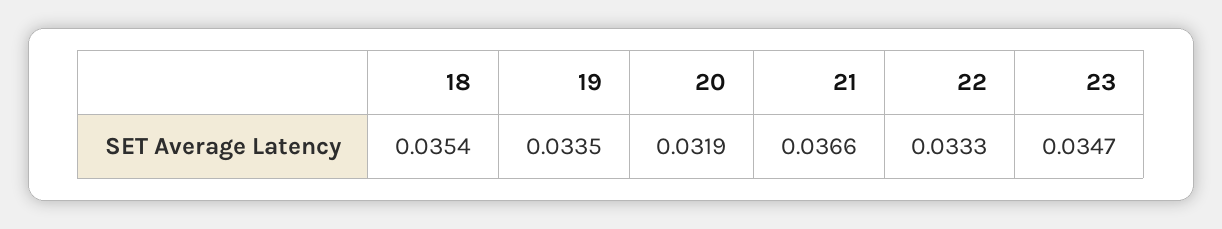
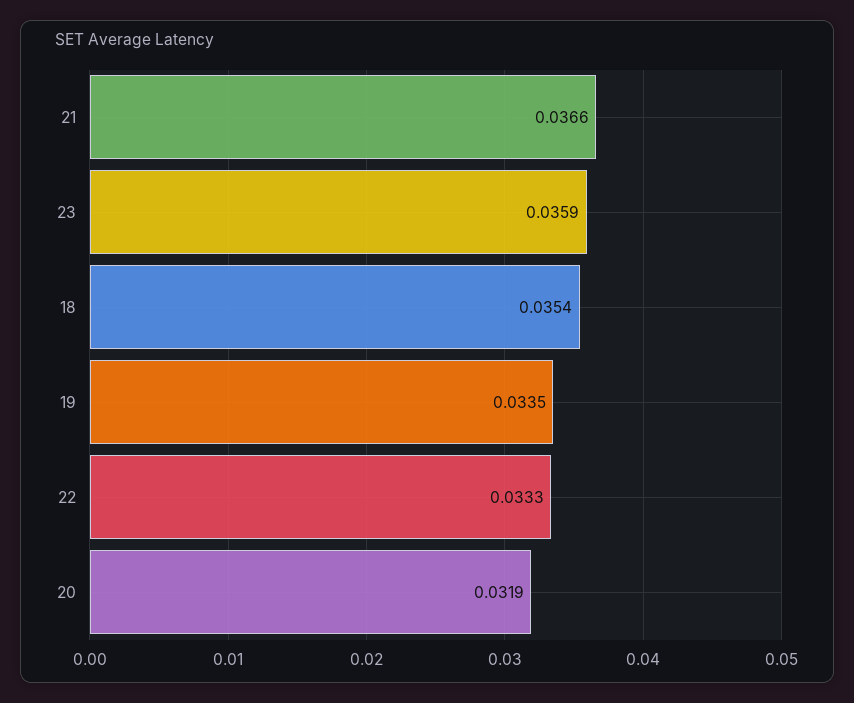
  {
    "18": 0.0354,
    "19": 0.0335,
    "20": 0.0319,
    "21": 0.0366,
    "22": 0.0333,
-   "23": 0.0347
+   "23": 0.0359
  }

